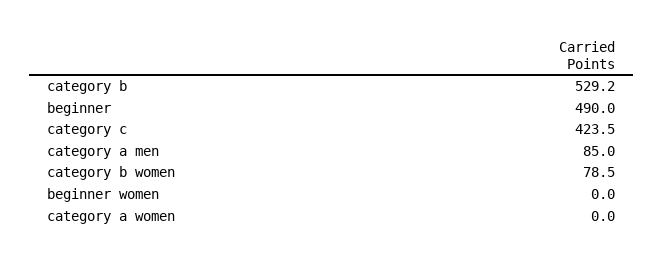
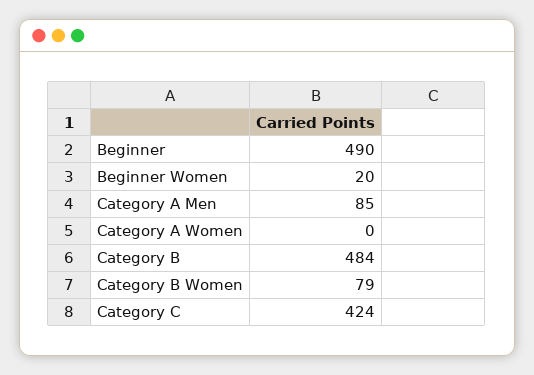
  {
-   "category b": 529.2,
+   "category b": 484,
    "beginner": 490,
    "category c": 423.5,
    "category a men": 85,
    "category b women": 78.5,
-   "beginner women": 0,
+   "beginner women": 20,
    "category a women": 0
  }

